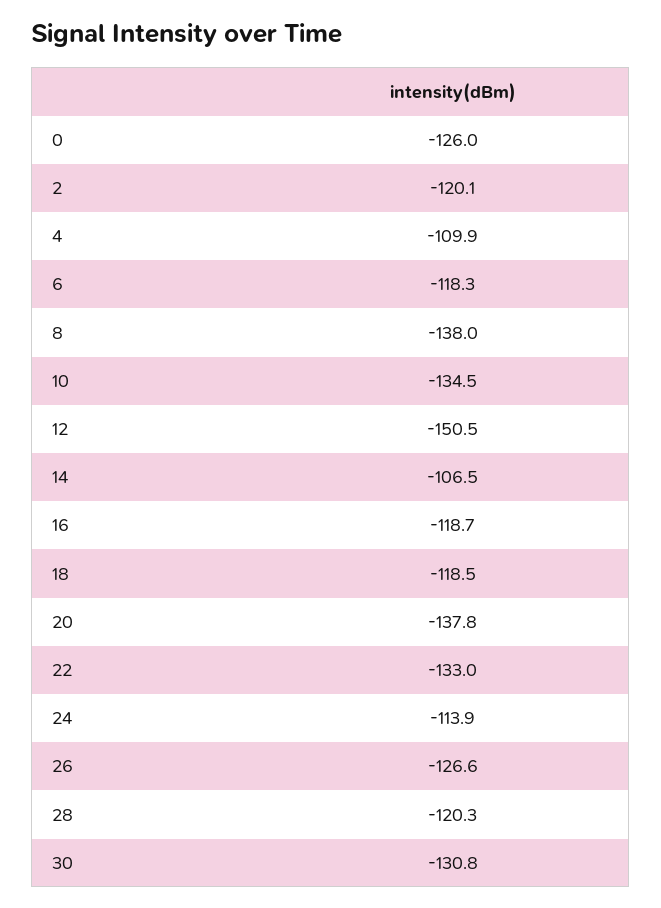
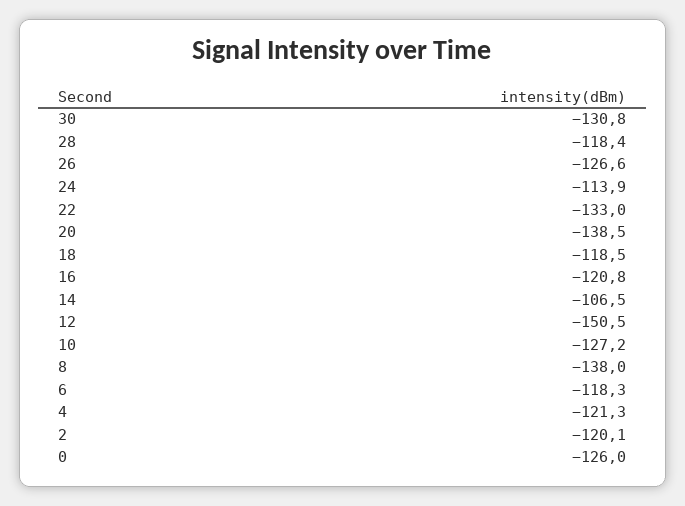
  {
    "0": -126,
    "2": -120.1,
-   "4": -109.9,
+   "4": -121.3,
    "6": -118.3,
    "8": -138,
-   "10": -134.5,
+   "10": -127.2,
    "12": -150.5,
    "14": -106.5,
-   "16": -118.7,
+   "16": -120.8,
    "18": -118.5,
-   "20": -137.8,
+   "20": -138.5,
    "22": -133,
    "24": -113.9,
    "26": -126.6,
-   "28": -120.3,
+   "28": -118.4,
    "30": -130.8
  }

